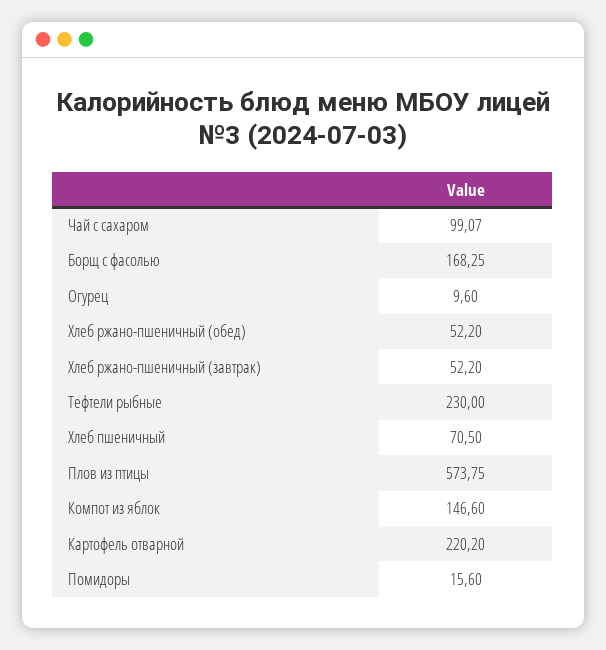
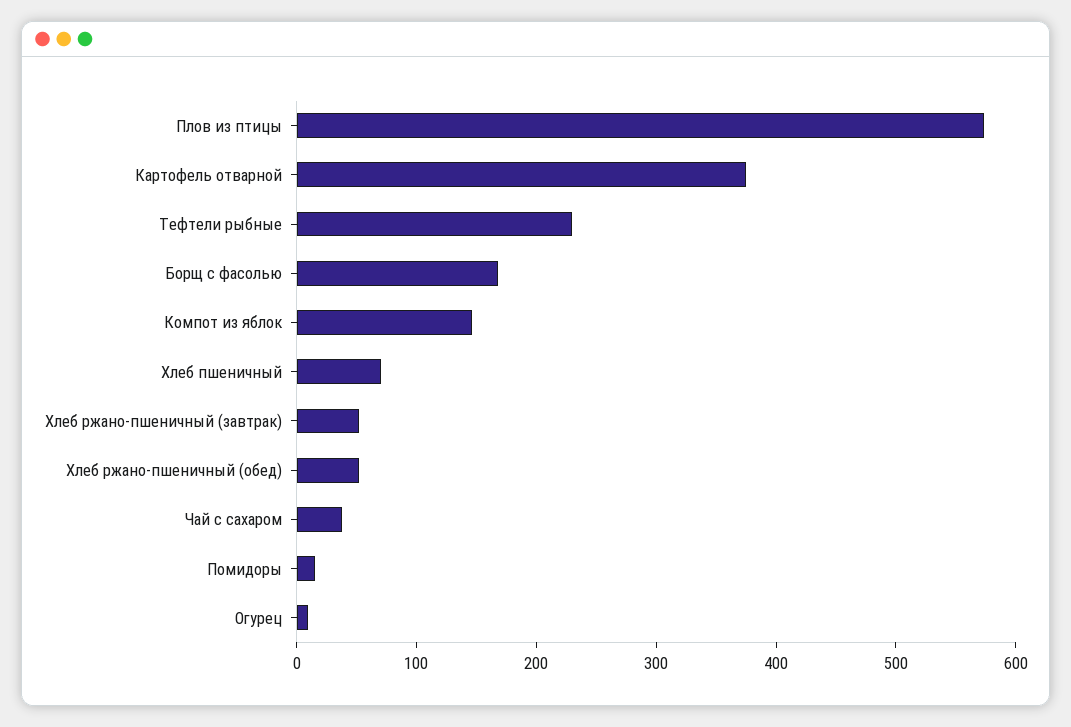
  {
-   "Чай с сахаром": 99.07,
+   "Чай с сахаром": 40,
    "Борщ с фасолью": 168.25,
    "Огурец": 9.6,
    "Хлеб ржано-пшеничный (обед)": 52.2,
    "Хлеб ржано-пшеничный (завтрак)": 52.2,
    "Тефтели рыбные": 230,
    "Хлеб пшеничный": 70.5,
    "Плов из птицы": 573.75,
    "Компот из яблок": 146.6,
-   "Картофель отварной": 220.2,
+   "Картофель отварной": 380,
    "Помидоры": 15.6
  }

